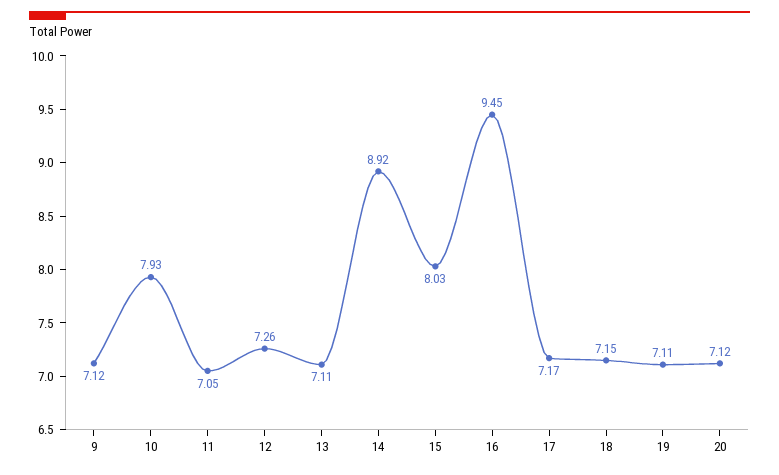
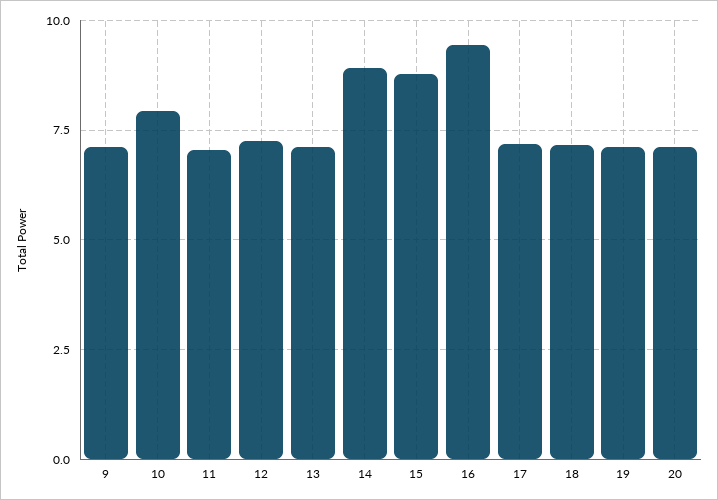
  {
    "9": 7.12,
    "10": 7.93,
    "11": 7.05,
    "12": 7.26,
    "13": 7.11,
    "14": 8.92,
-   "15": 8.03,
+   "15": 8.75,
    "16": 9.45,
    "17": 7.17,
    "18": 7.15,
    "19": 7.11,
    "20": 7.12
  }

